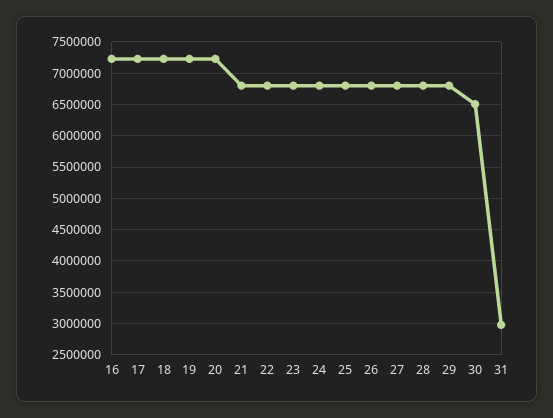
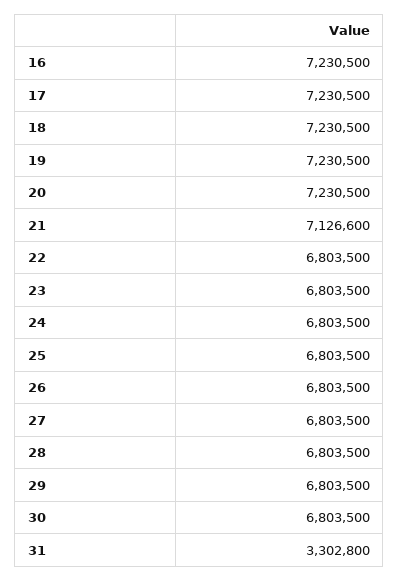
  {
    "16": 7230500,
    "17": 7230500,
    "18": 7230500,
    "19": 7230500,
    "20": 7230500,
-   "21": 6800000,
+   "21": 7126600,
    "22": 6803500,
    "23": 6803500,
    "24": 6803500,
    "25": 6803500,
    "26": 6803500,
    "27": 6803500,
    "28": 6803500,
    "29": 6803500,
-   "30": 6500000,
+   "30": 6803500,
-   "31": 3000000
+   "31": 3302800
  }

